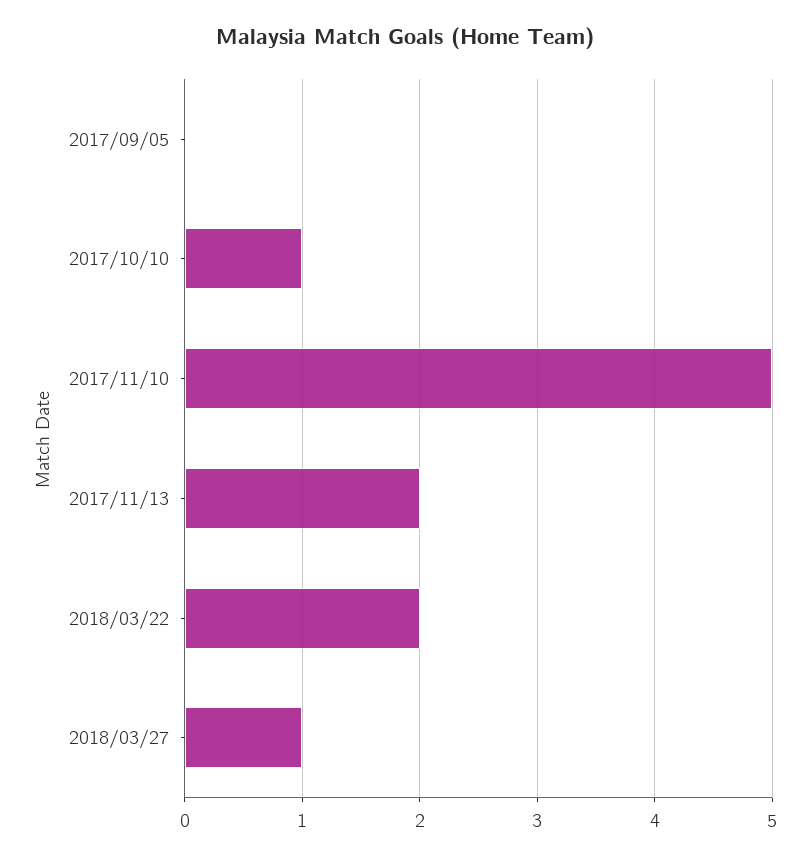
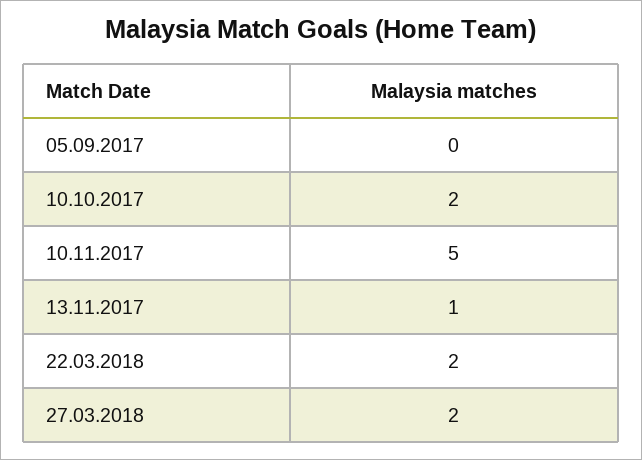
  {
    "2017/09/05": 0,
-   "2017/10/10": 1,
+   "2017/10/10": 2,
    "2017/11/10": 5,
-   "2017/11/13": 2,
+   "2017/11/13": 1,
    "2018/03/22": 2,
-   "2018/03/27": 1
+   "2018/03/27": 2
  }

